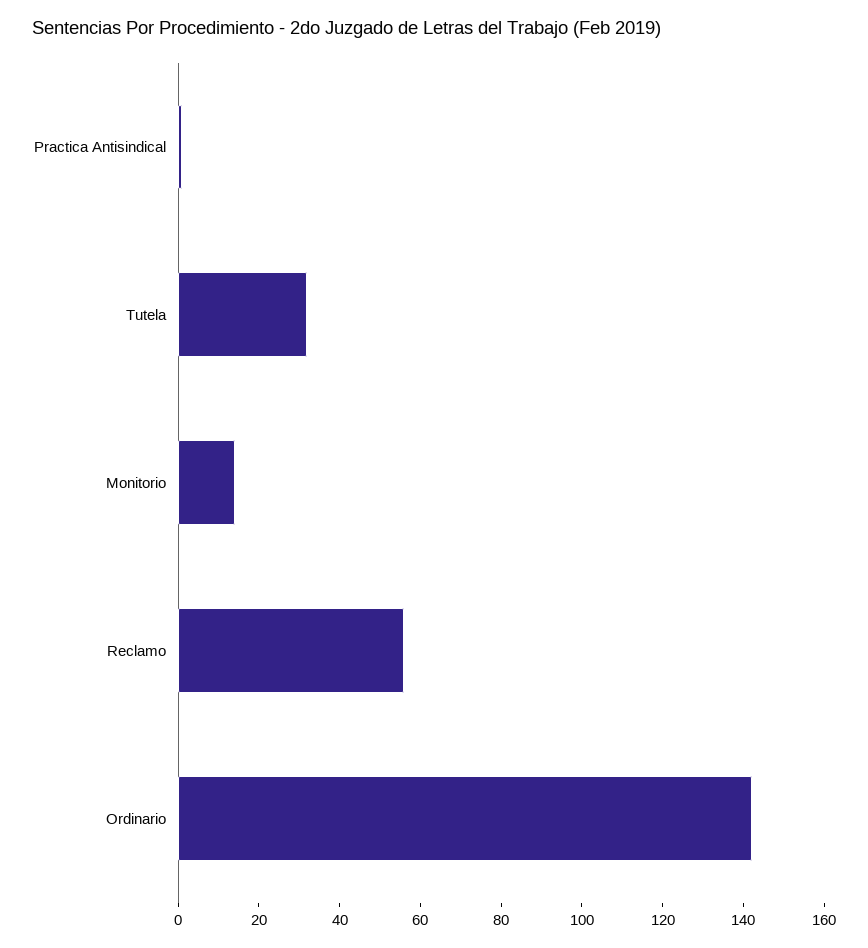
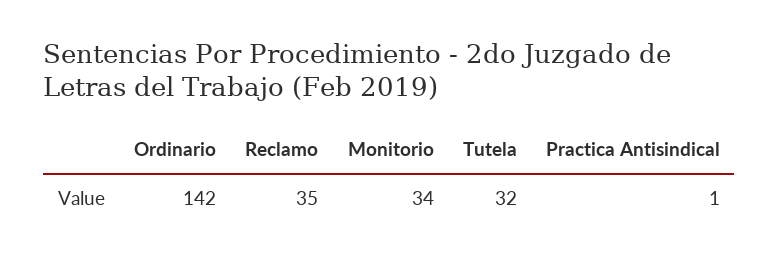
  {
    "Practica Antisindical": 1,
    "Tutela": 32,
-   "Monitorio": 15,
+   "Monitorio": 34,
-   "Reclamo": 55,
+   "Reclamo": 35,
    "Ordinario": 142
  }

